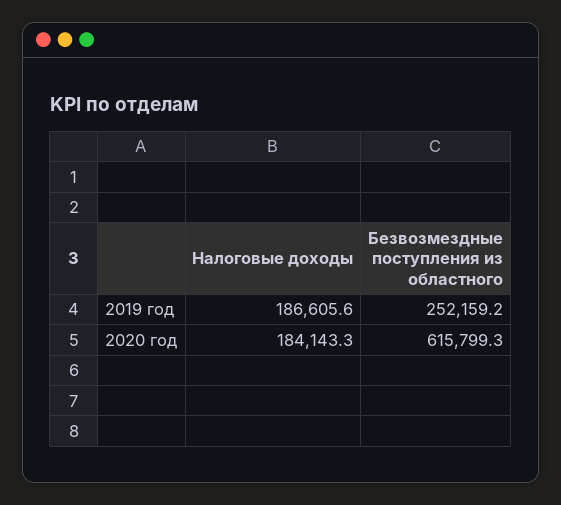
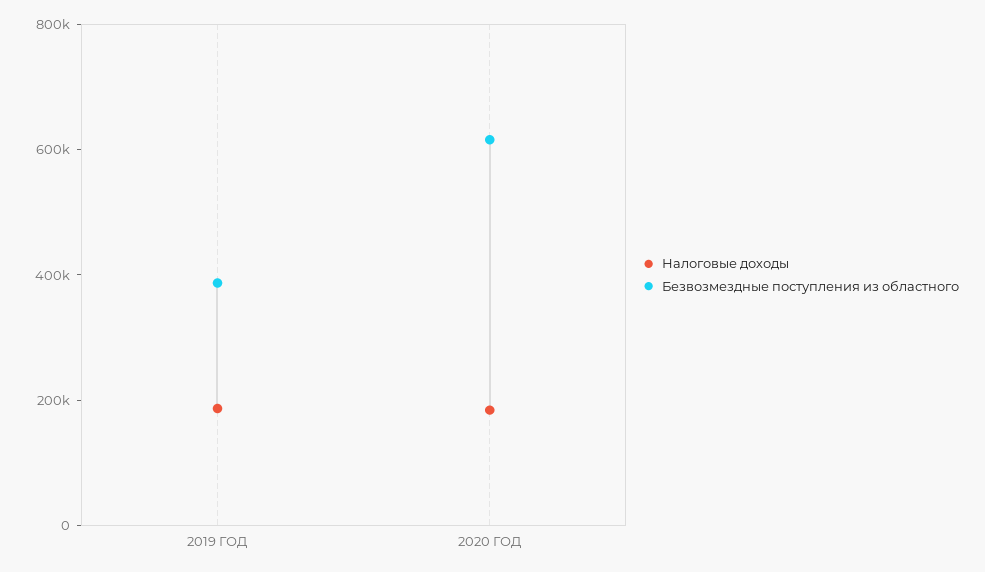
  {
    "Налоговые доходы": {
      "2019 год": 186605.6,
      "2020 год": 184143.3
    },
    "Безвозмездные поступления из областного": {
-     "2019 год": 252159.2,
+     "2019 год": 400000,
      "2020 год": 615799.3
    }
  }

